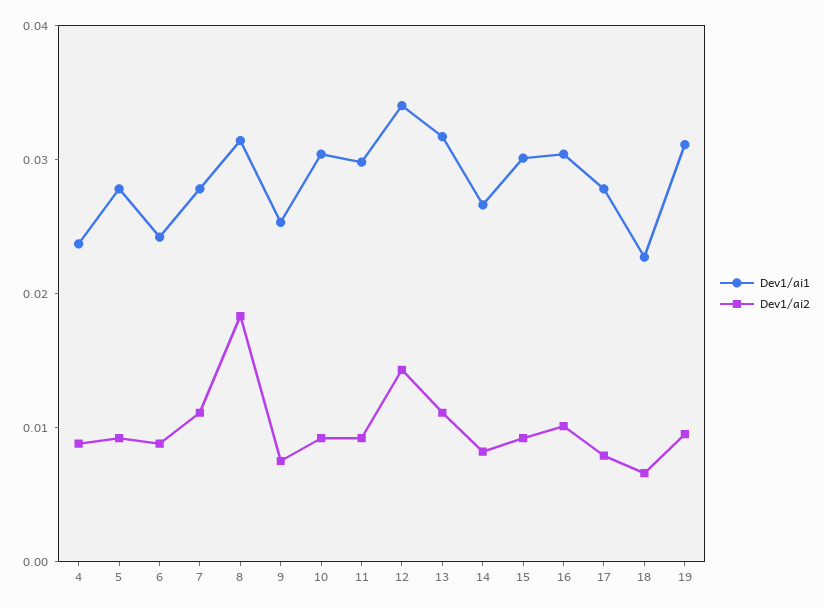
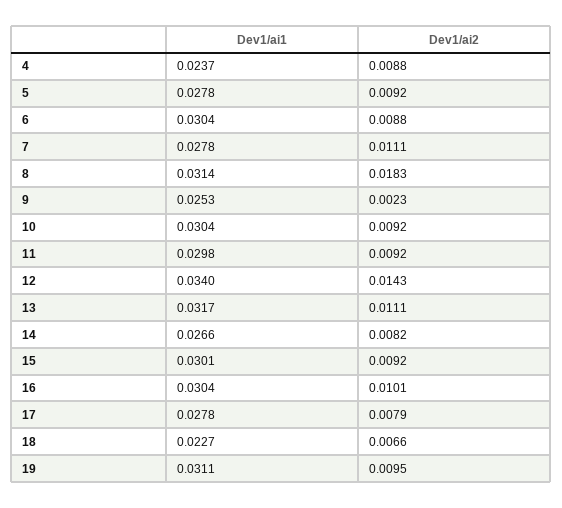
  {
    "Dev1/ai1": {
      "4": 0.0237,
      "5": 0.0278,
-     "6": 0.024,
+     "6": 0.0304,
      "7": 0.0278,
      "8": 0.0314,
      "9": 0.0253,
      "10": 0.0304,
      "11": 0.0298,
      "12": 0.034,
      "13": 0.0317,
      "14": 0.0266,
      "15": 0.0301,
      "16": 0.0304,
      "17": 0.0278,
      "18": 0.0227,
      "19": 0.0311
    },
    "Dev1/ai2": {
      "4": 0.0088,
      "5": 0.0092,
      "6": 0.0088,
      "7": 0.0111,
      "8": 0.0183,
-     "9": 0.008,
+     "9": 0.0023,
      "10": 0.0092,
      "11": 0.0092,
      "12": 0.0143,
      "13": 0.0111,
      "14": 0.0082,
      "15": 0.0092,
      "16": 0.0101,
      "17": 0.0079,
      "18": 0.0066,
      "19": 0.0095
    }
  }

